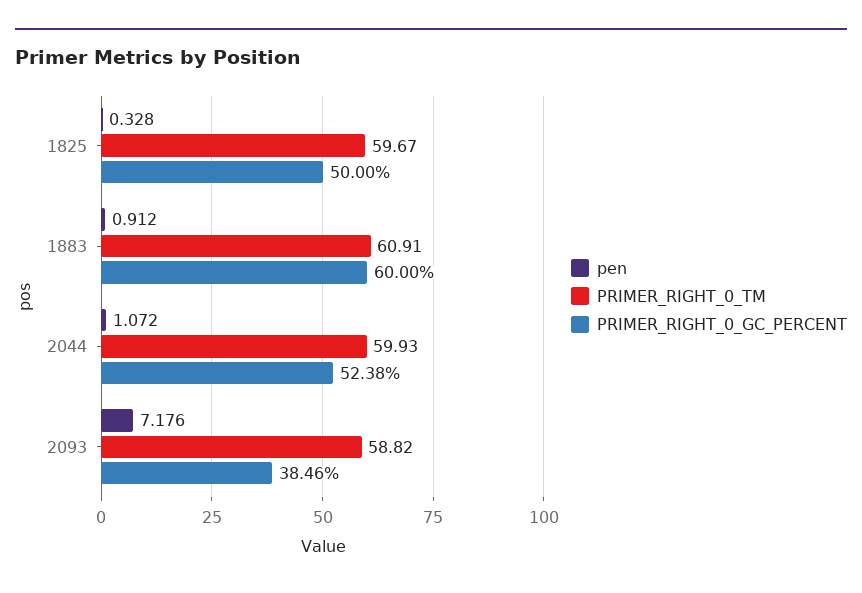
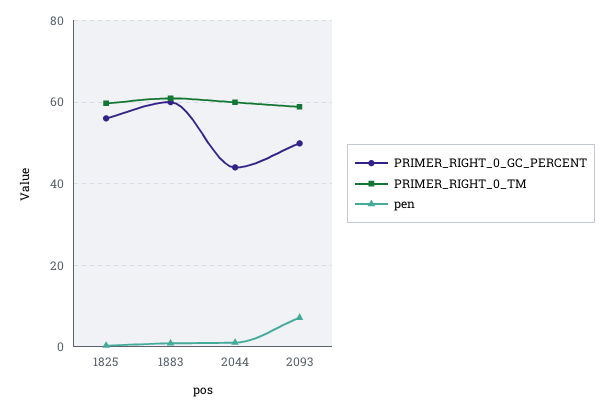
  {
    "pen": {
      "1825": 0.328,
      "1883": 0.912,
      "2044": 1.072,
      "2093": 7.176
    },
    "PRIMER_RIGHT_0_TM": {
      "1825": 59.67,
      "1883": 60.91,
      "2044": 59.93,
      "2093": 58.82
    },
    "PRIMER_RIGHT_0_GC_PERCENT": {
-     "1825": 50,
+     "1825": 56,
      "1883": 60,
-     "2044": 52.38,
+     "2044": 44,
-     "2093": 38.46
+     "2093": 50
    }
  }

